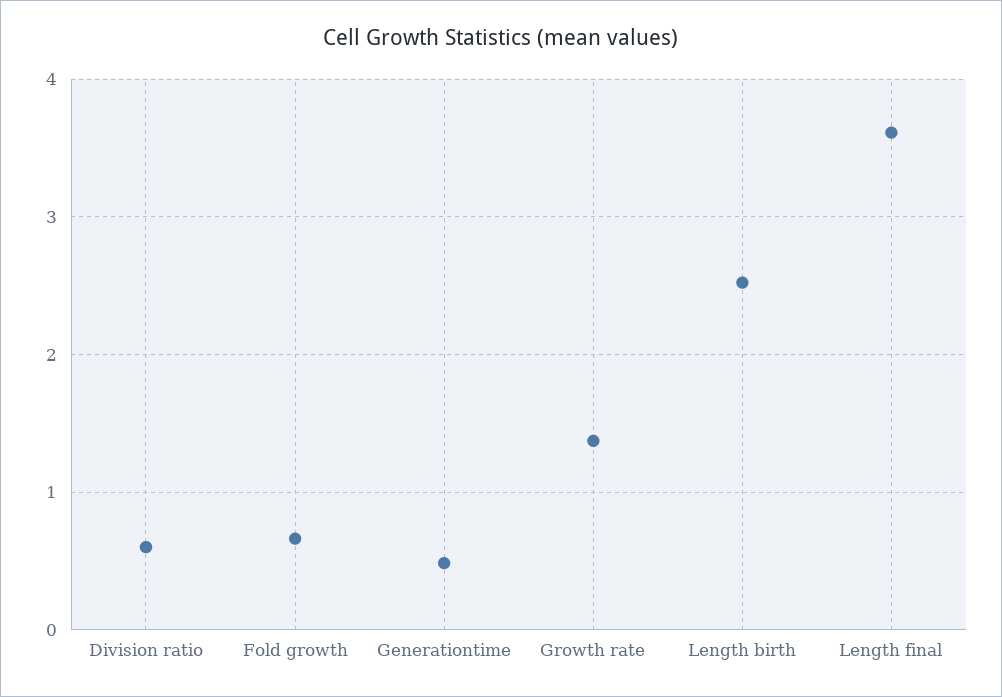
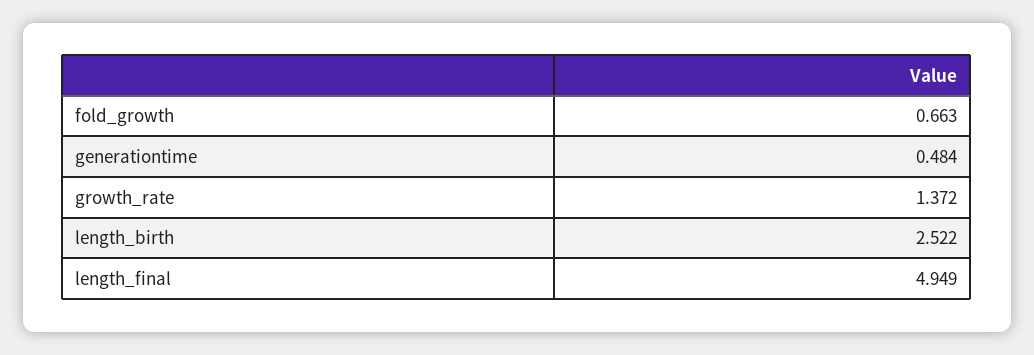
  {
-   "Division ratio": 0.6,
    "Fold growth": 0.663,
    "Generationtime": 0.484,
    "Growth rate": 1.372,
    "Length birth": 2.522,
-   "Length final": 3.6
+   "Length final": 4.949
  }

